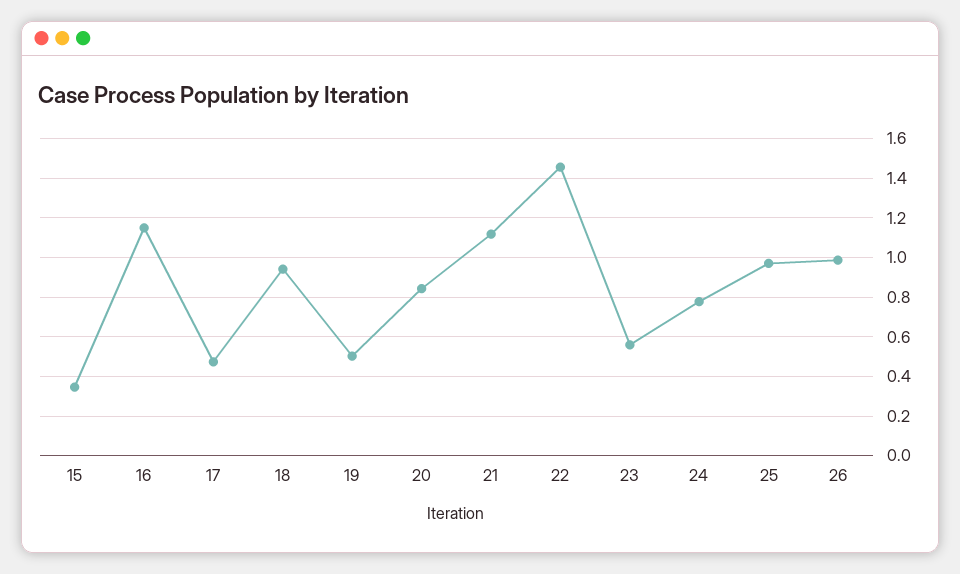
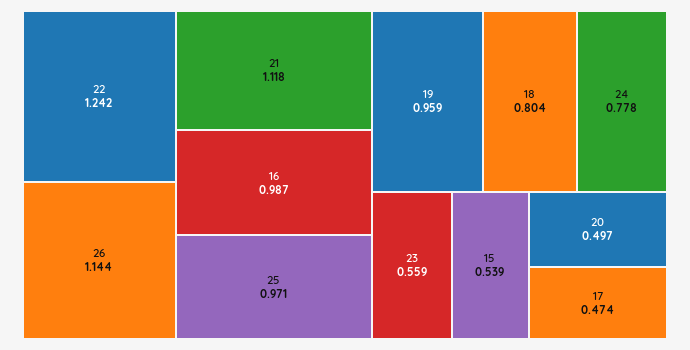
  {
-   "15": 0.35,
+   "15": 0.539,
-   "16": 1.15,
+   "16": 0.987,
    "17": 0.474,
-   "18": 0.95,
+   "18": 0.804,
-   "19": 0.5,
+   "19": 0.959,
-   "20": 0.85,
+   "20": 0.497,
    "21": 1.118,
-   "22": 1.45,
+   "22": 1.242,
    "23": 0.559,
    "24": 0.778,
    "25": 0.971,
-   "26": 1
+   "26": 1.144
  }

